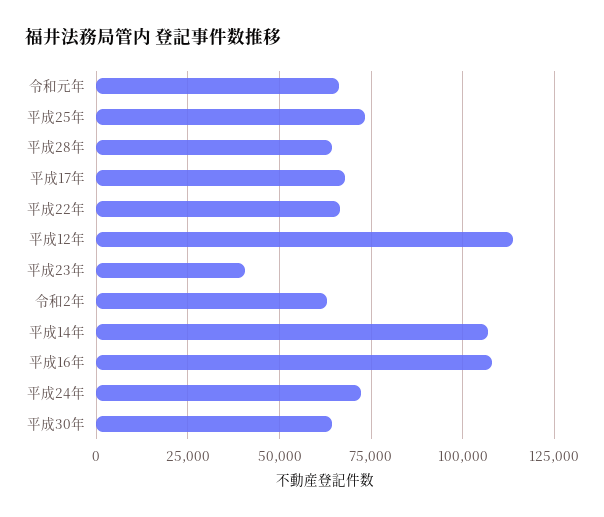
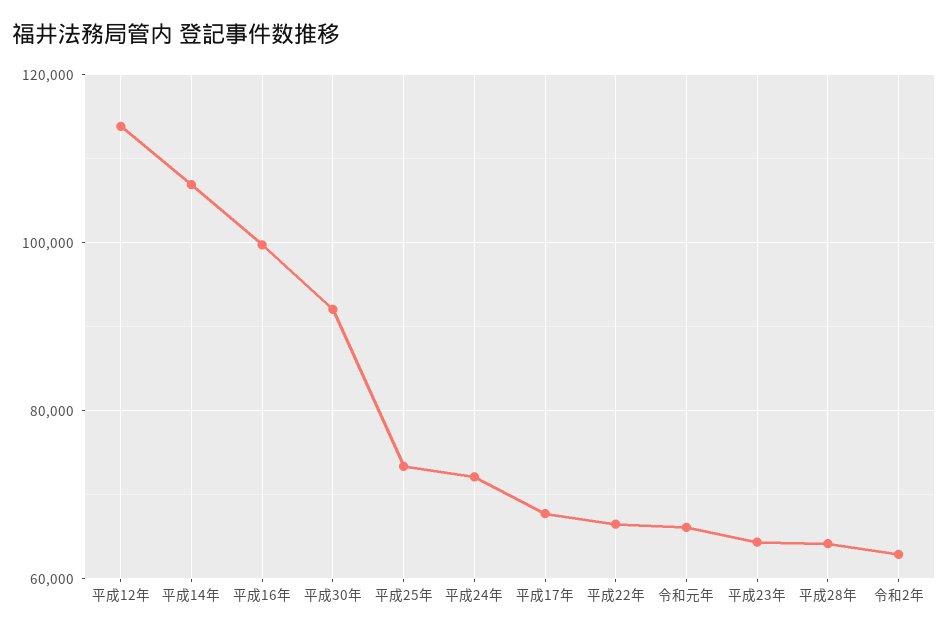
  {
    "令和元年": 66000,
    "平成25年": 74000,
    "平成28年": 64000,
    "平成17年": 68000,
    "平成22年": 66000,
    "平成12年": 114000,
-   "平成23年": 40000,
+   "平成23年": 64000,
    "令和2年": 62000,
    "平成14年": 106000,
-   "平成16年": 107500,
+   "平成16年": 100000,
    "平成24年": 72000,
-   "平成30年": 65000
+   "平成30年": 92000
  }

